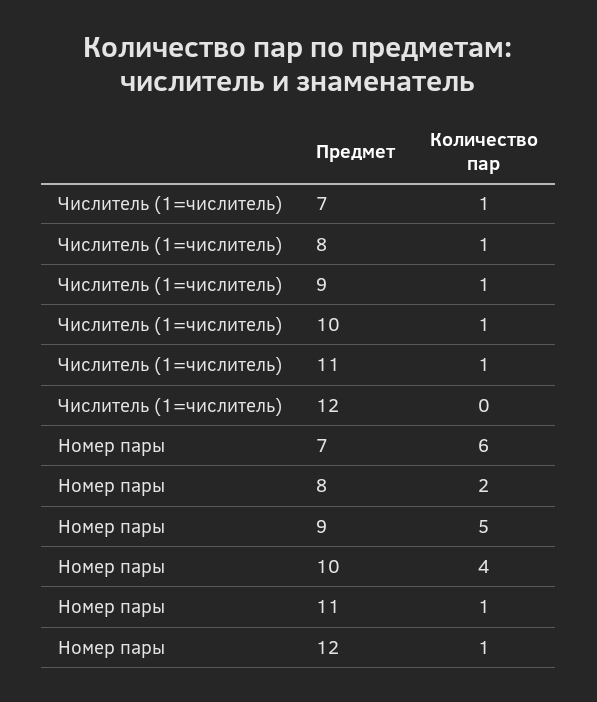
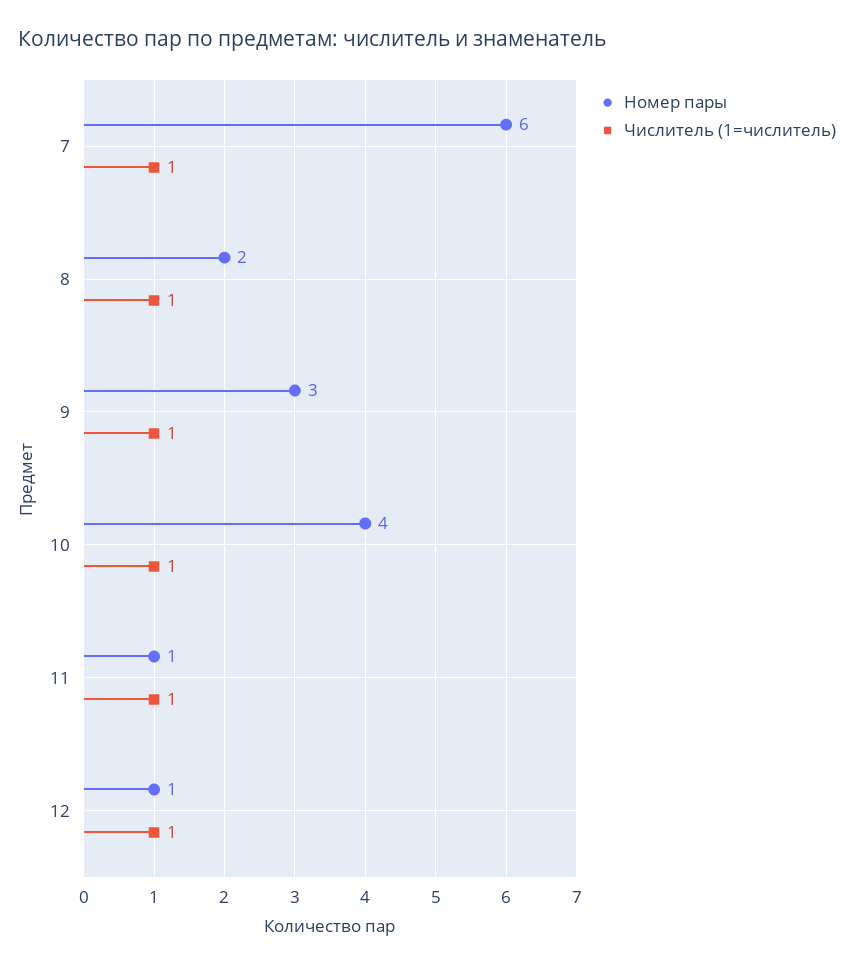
  {
    "Числитель (1=числитель)": {
      "7": 1,
      "8": 1,
      "9": 1,
      "10": 1,
      "11": 1,
-     "12": 0
+     "12": 1
    },
    "Номер пары": {
      "7": 6,
      "8": 2,
-     "9": 5,
+     "9": 3,
      "10": 4,
      "11": 1,
      "12": 1
    }
  }

